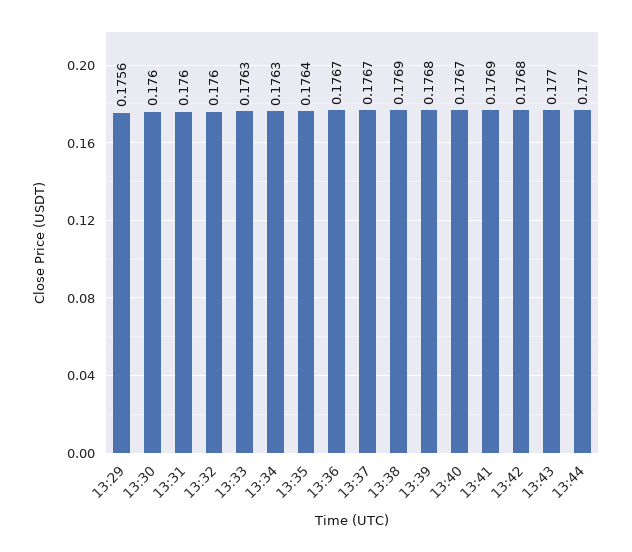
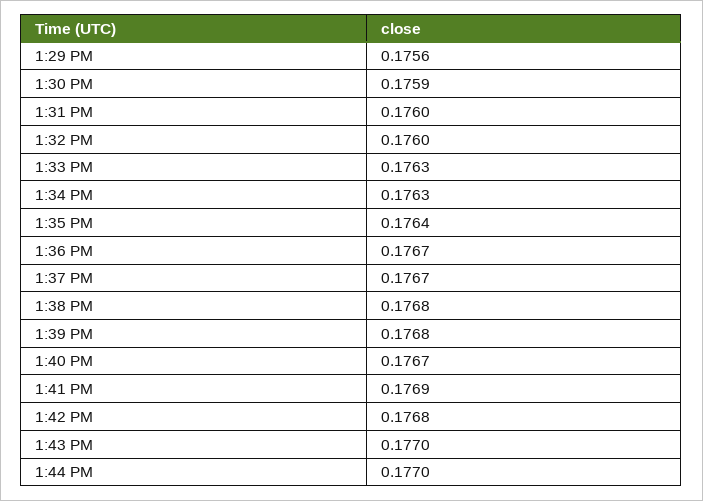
  {
    "13:29": 0.1756,
-   "13:30": 0.176,
+   "13:30": 0.1759,
    "13:31": 0.176,
    "13:32": 0.176,
    "13:33": 0.1763,
    "13:34": 0.1763,
    "13:35": 0.1764,
    "13:36": 0.1767,
    "13:37": 0.1767,
-   "13:38": 0.1769,
+   "13:38": 0.1768,
    "13:39": 0.1768,
    "13:40": 0.1767,
    "13:41": 0.1769,
    "13:42": 0.1768,
    "13:43": 0.177,
    "13:44": 0.177
  }

